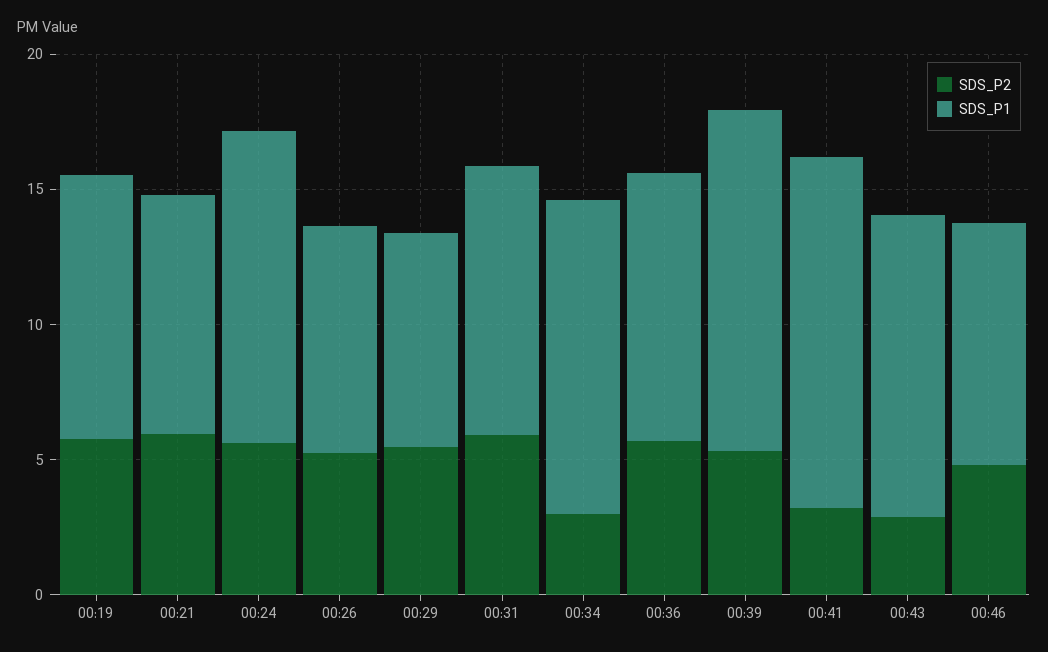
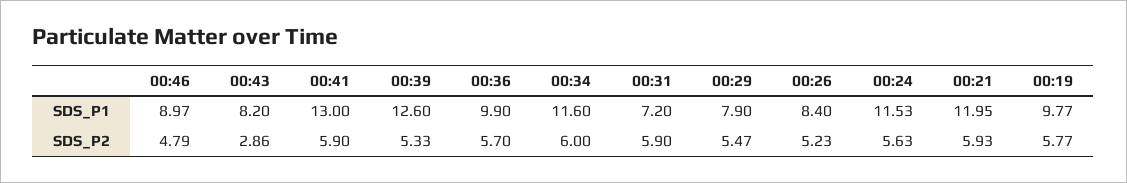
  {
    "SDS_P2": {
      "00:19": 5.77,
      "00:21": 5.93,
      "00:24": 5.63,
      "00:26": 5.23,
      "00:29": 5.47,
      "00:31": 5.9,
-     "00:34": 3,
+     "00:34": 6,
      "00:36": 5.7,
      "00:39": 5.33,
-     "00:41": 3,
+     "00:41": 5.9,
      "00:43": 2.86,
      "00:46": 4.79
    },
    "SDS_P1": {
      "00:19": 9.77,
-     "00:21": 9,
+     "00:21": 11.95,
      "00:24": 11.53,
      "00:26": 8.4,
      "00:29": 7.9,
-     "00:31": 10,
+     "00:31": 7.2,
      "00:34": 11.6,
      "00:36": 9.9,
      "00:39": 12.6,
      "00:41": 13,
-     "00:43": 11,
+     "00:43": 8.2,
      "00:46": 8.97
    }
  }

